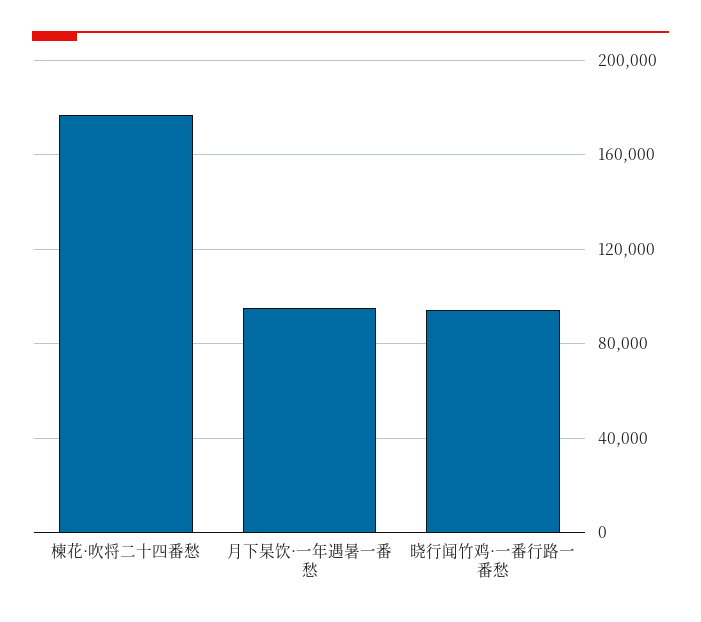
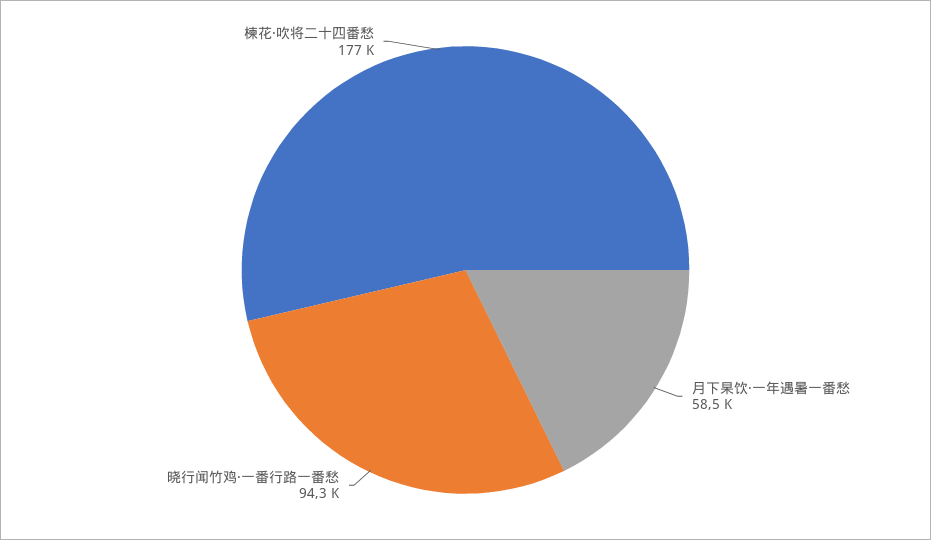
  {
    "楝花·吹将二十四番愁": 177000,
-   "月下杲饮·一年遇暑一番愁": 95000,
+   "月下杲饮·一年遇暑一番愁": 58500,
    "晓行闻竹鸡·一番行路一番愁": 94300
  }

